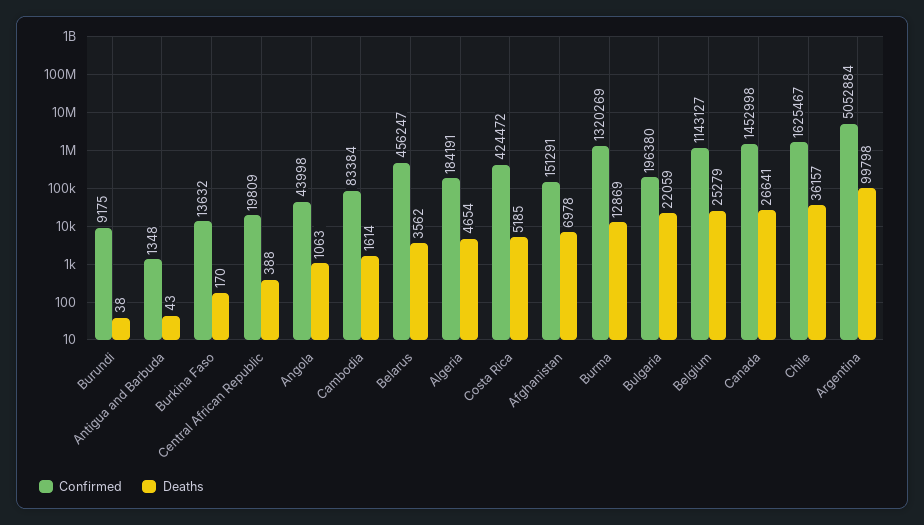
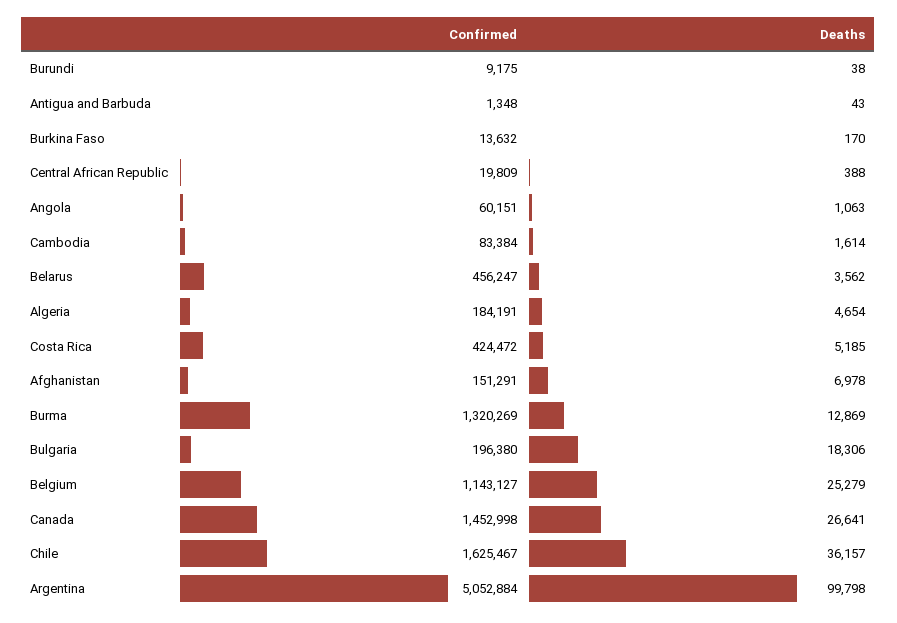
  {
    "Confirmed": {
      "Burundi": 9175,
      "Antigua and Barbuda": 1348,
      "Burkina Faso": 13632,
      "Central African Republic": 19809,
-     "Angola": 43998,
+     "Angola": 60151,
      "Cambodia": 83384,
      "Belarus": 456247,
      "Algeria": 184191,
      "Costa Rica": 424472,
      "Afghanistan": 151291,
      "Burma": 1320269,
      "Bulgaria": 196380,
      "Belgium": 1143127,
      "Canada": 1452998,
      "Chile": 1625467,
      "Argentina": 5052884
    },
    "Deaths": {
      "Burundi": 38,
      "Antigua and Barbuda": 43,
      "Burkina Faso": 170,
      "Central African Republic": 388,
      "Angola": 1063,
      "Cambodia": 1614,
      "Belarus": 3562,
      "Algeria": 4654,
      "Costa Rica": 5185,
      "Afghanistan": 6978,
      "Burma": 12869,
-     "Bulgaria": 22059,
+     "Bulgaria": 18306,
      "Belgium": 25279,
      "Canada": 26641,
      "Chile": 36157,
      "Argentina": 99798
    }
  }

